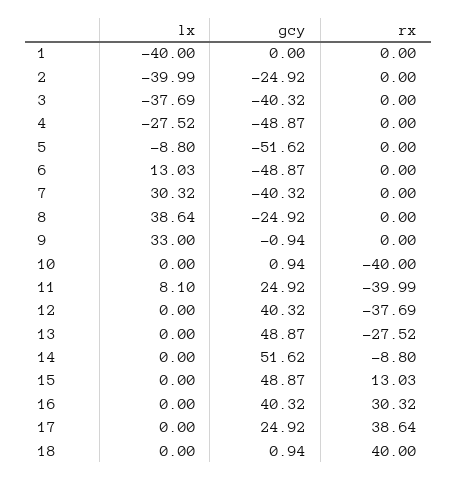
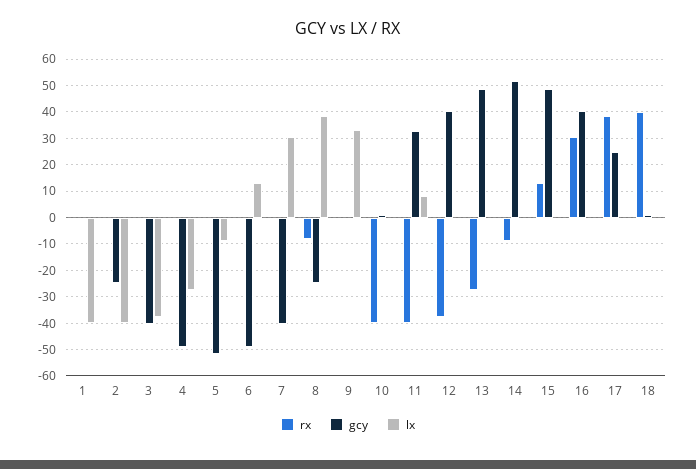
  {
    "lx": {
      "1": -40,
      "2": -39.99,
      "3": -37.69,
      "4": -27.52,
      "5": -8.8,
      "6": 13.03,
      "7": 30.32,
      "8": 38.64,
      "9": 33,
      "10": 0,
      "11": 8.1,
      "12": 0,
      "13": 0,
      "14": 0,
      "15": 0,
      "16": 0,
      "17": 0,
      "18": 0
    },
    "gcy": {
      "1": 0,
      "2": -24.92,
      "3": -40.32,
      "4": -48.87,
      "5": -51.62,
      "6": -48.87,
      "7": -40.32,
      "8": -24.92,
      "9": -0.94,
      "10": 0.94,
-     "11": 24.92,
+     "11": 32.5,
      "12": 40.32,
      "13": 48.87,
      "14": 51.62,
      "15": 48.87,
      "16": 40.32,
      "17": 24.92,
      "18": 0.94
    },
    "rx": {
      "1": 0,
      "2": 0,
      "3": 0,
      "4": 0,
      "5": 0,
      "6": 0,
      "7": 0,
-     "8": 0,
+     "8": -7.5,
      "9": 0,
      "10": -40,
      "11": -39.99,
      "12": -37.69,
      "13": -27.52,
      "14": -8.8,
      "15": 13.03,
      "16": 30.32,
      "17": 38.64,
      "18": 40
    }
  }

